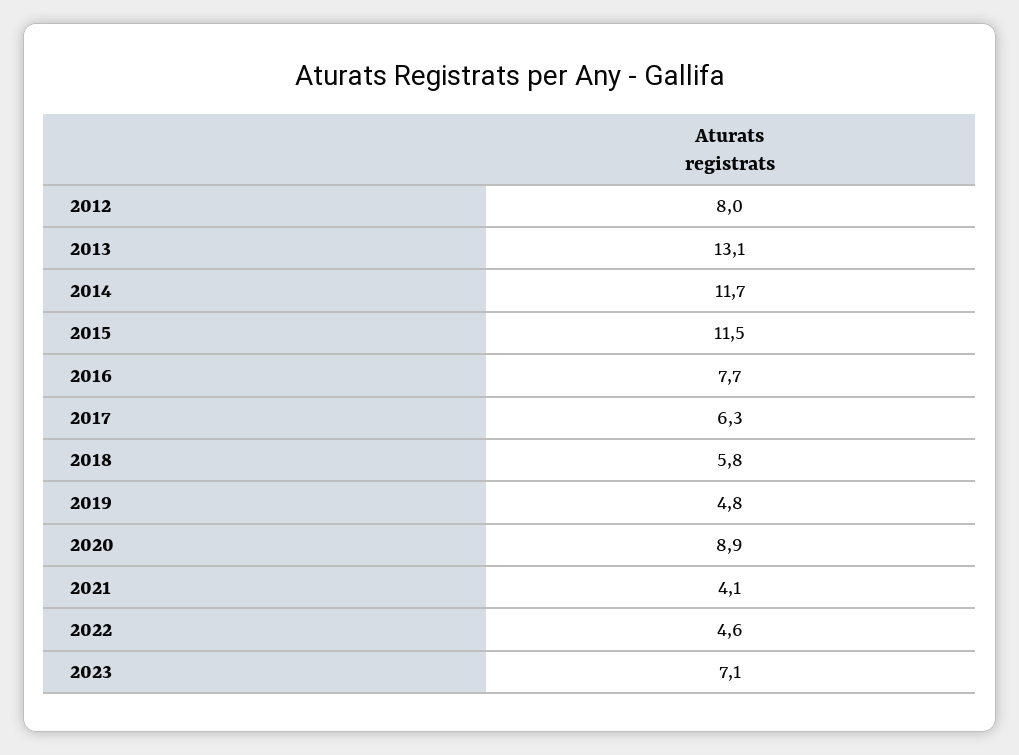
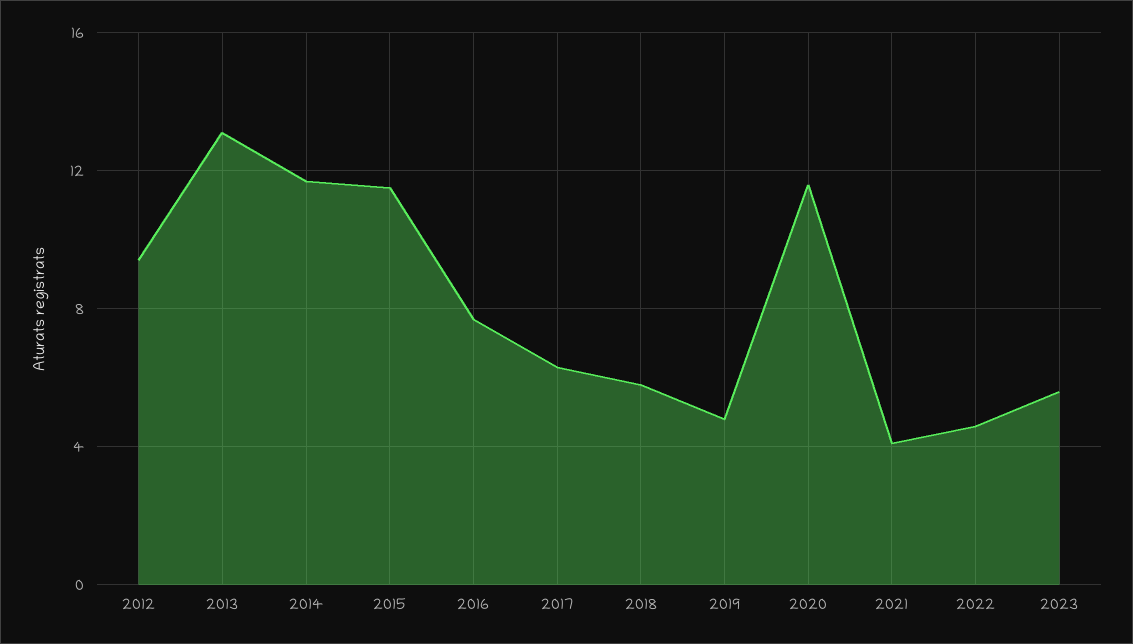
  {
-   "2012": 8,
+   "2012": 9.5,
    "2013": 13.1,
    "2014": 11.7,
    "2015": 11.5,
    "2016": 7.7,
    "2017": 6.3,
    "2018": 5.8,
    "2019": 4.8,
-   "2020": 8.9,
+   "2020": 11.5,
    "2021": 4.1,
    "2022": 4.6,
-   "2023": 7.1
+   "2023": 5.5
  }

